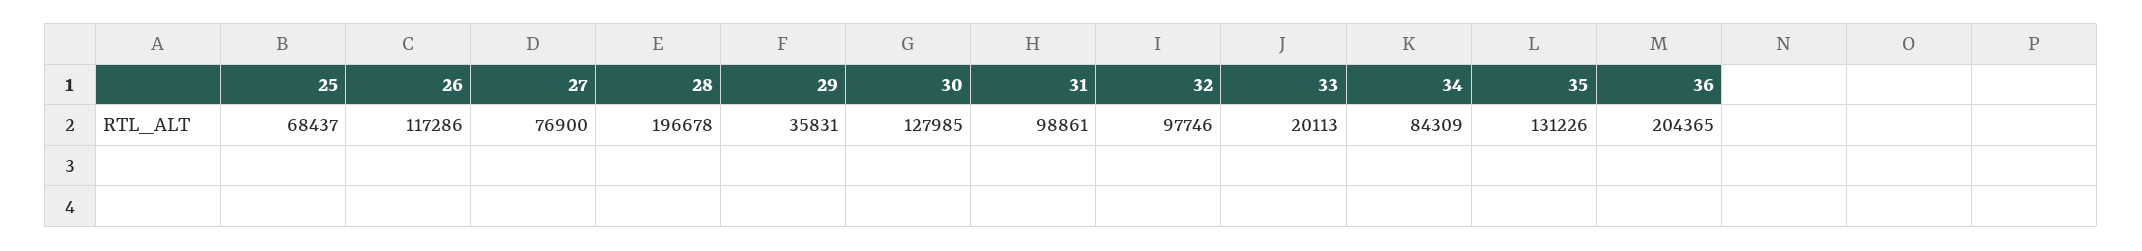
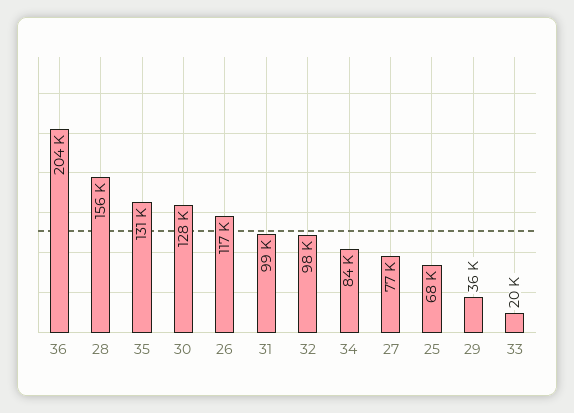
  {
    "25": 68437,
    "26": 117286,
    "27": 76900,
-   "28": 196678,
+   "28": 156000,
    "29": 35831,
    "30": 127985,
    "31": 98861,
    "32": 97746,
    "33": 20113,
    "34": 84309,
    "35": 131226,
    "36": 204365
  }

